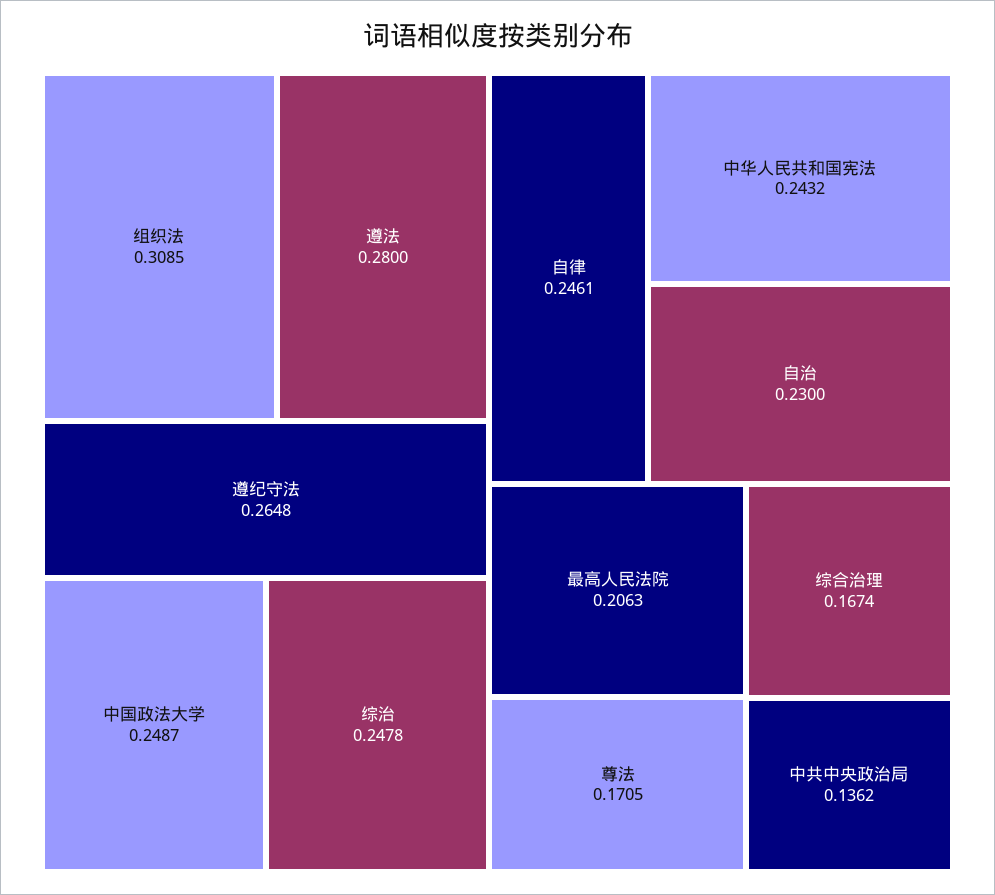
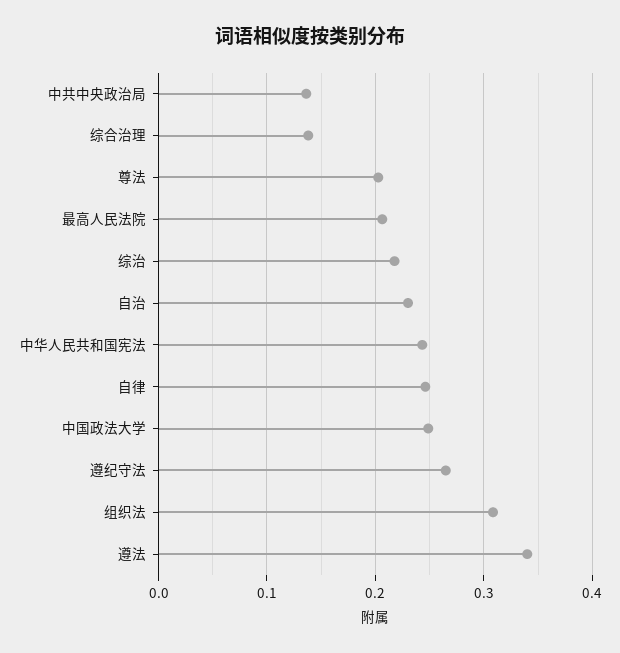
  {
    "组织法": 0.3085,
-   "遵法": 0.28,
+   "遵法": 0.34,
    "遵纪守法": 0.2648,
    "中国政法大学": 0.2487,
-   "综治": 0.2478,
+   "综治": 0.22,
    "自律": 0.2461,
    "中华人民共和国宪法": 0.2432,
    "自治": 0.23,
    "最高人民法院": 0.2063,
-   "尊法": 0.1705,
+   "尊法": 0.2,
-   "综合治理": 0.1674,
+   "综合治理": 0.14,
    "中共中央政治局": 0.1362
  }

